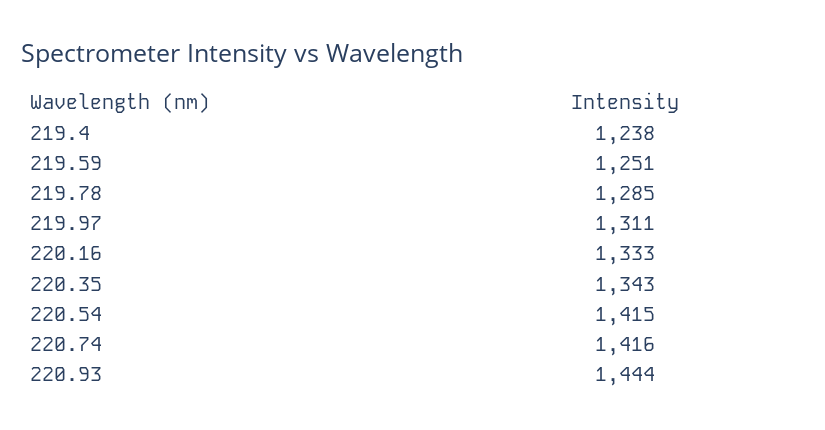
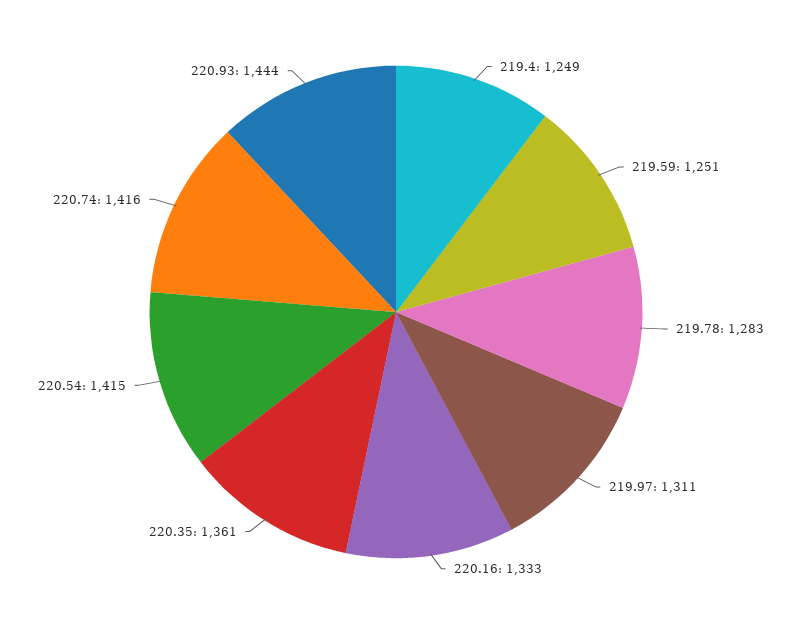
  {
-   "219.4": 1238,
+   "219.4": 1249,
    "219.59": 1251,
-   "219.78": 1285,
+   "219.78": 1283,
    "219.97": 1311,
    "220.16": 1333,
-   "220.35": 1343,
+   "220.35": 1361,
    "220.54": 1415,
    "220.74": 1416,
    "220.93": 1444
  }

